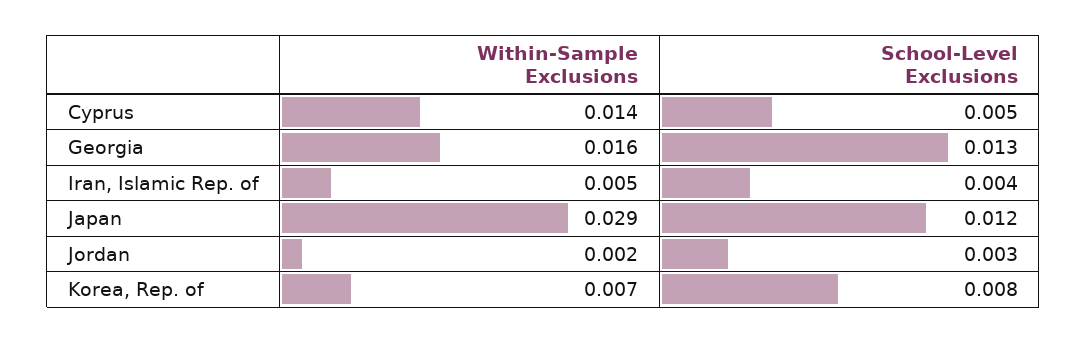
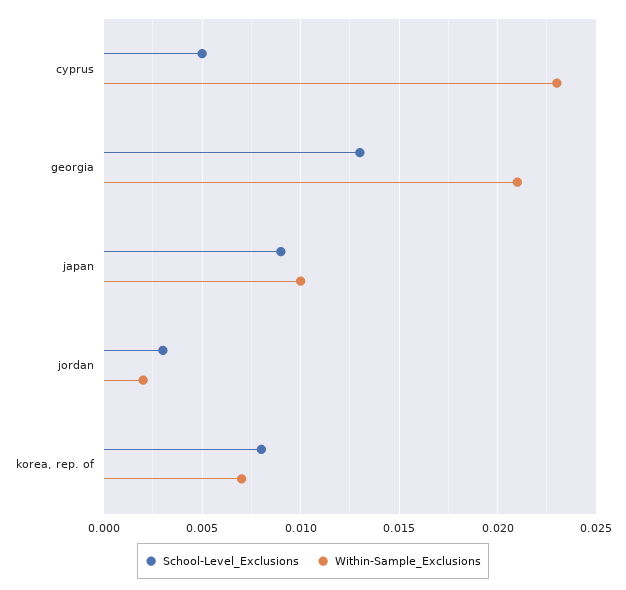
  {
    "Within-Sample Exclusions": {
-     "Cyprus": 0.014,
+     "Cyprus": 0.023,
-     "Georgia": 0.016,
+     "Georgia": 0.021,
-     "Iran, Islamic Rep. of": 0.005,
-     "Japan": 0.029,
+     "Japan": 0.01,
      "Jordan": 0.002,
      "Korea, Rep. of": 0.007
    },
    "School-Level Exclusions": {
      "Cyprus": 0.005,
      "Georgia": 0.013,
-     "Iran, Islamic Rep. of": 0.004,
-     "Japan": 0.012,
+     "Japan": 0.009,
      "Jordan": 0.003,
      "Korea, Rep. of": 0.008
    }
  }

